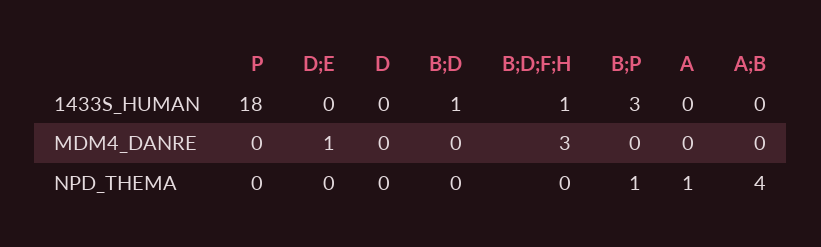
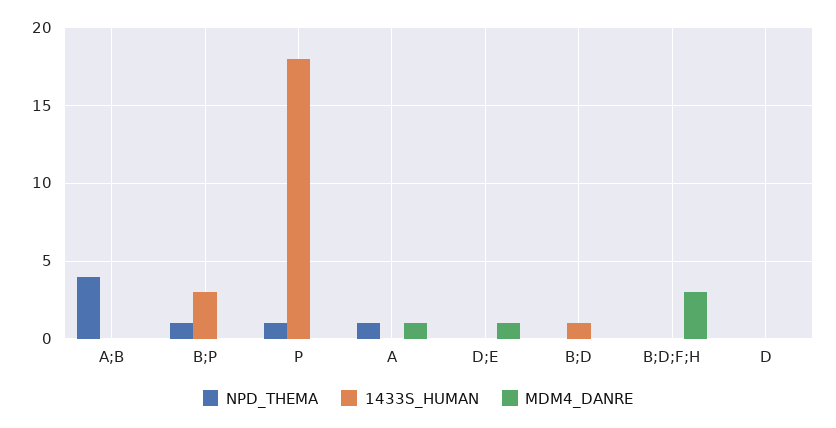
  {
    "1433S_HUMAN": {
      "P": 18,
      "D;E": 0,
      "D": 0,
      "B;D": 1,
-     "B;D;F;H": 1,
+     "B;D;F;H": 0,
      "B;P": 3,
      "A": 0,
      "A;B": 0
    },
    "MDM4_DANRE": {
      "P": 0,
      "D;E": 1,
      "D": 0,
      "B;D": 0,
      "B;D;F;H": 3,
      "B;P": 0,
-     "A": 0,
+     "A": 1,
      "A;B": 0
    },
    "NPD_THEMA": {
-     "P": 0,
+     "P": 1,
      "D;E": 0,
      "D": 0,
      "B;D": 0,
      "B;D;F;H": 0,
      "B;P": 1,
      "A": 1,
      "A;B": 4
    }
  }

